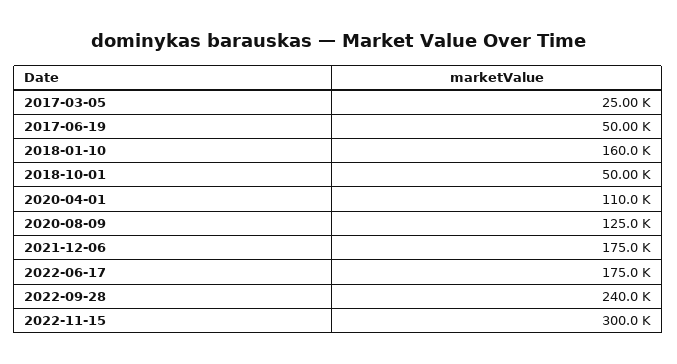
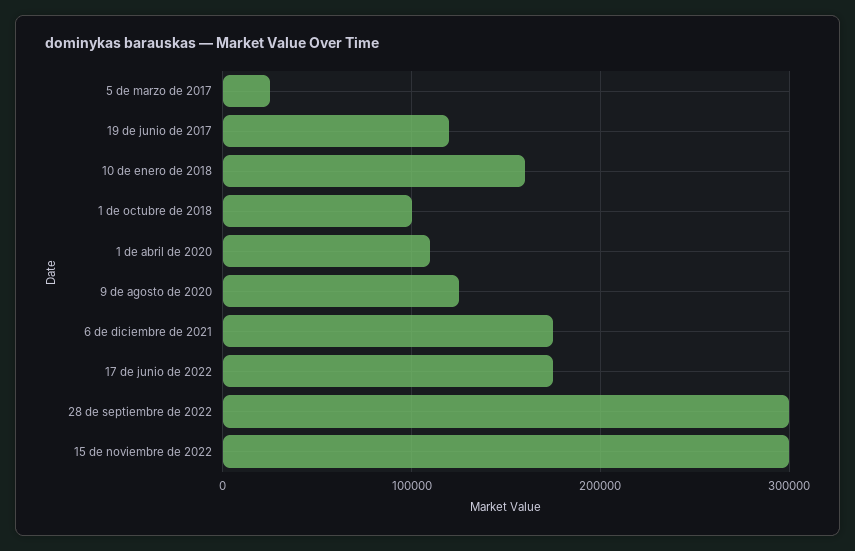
  {
    "2017-03-05": 25000,
-   "2017-06-19": 50000,
+   "2017-06-19": 120000,
    "2018-01-10": 160000,
-   "2018-10-01": 50000,
+   "2018-10-01": 100000,
    "2020-04-01": 110000,
    "2020-08-09": 125000,
    "2021-12-06": 175000,
    "2022-06-17": 175000,
-   "2022-09-28": 240000,
+   "2022-09-28": 300000,
    "2022-11-15": 300000
  }

